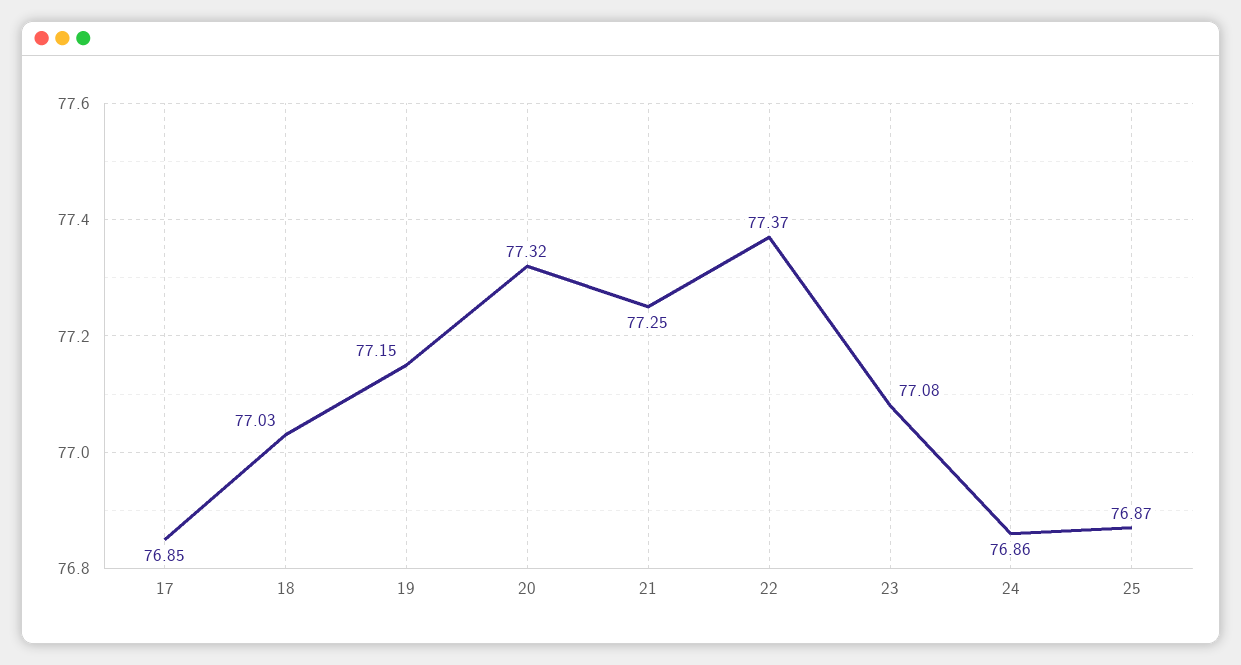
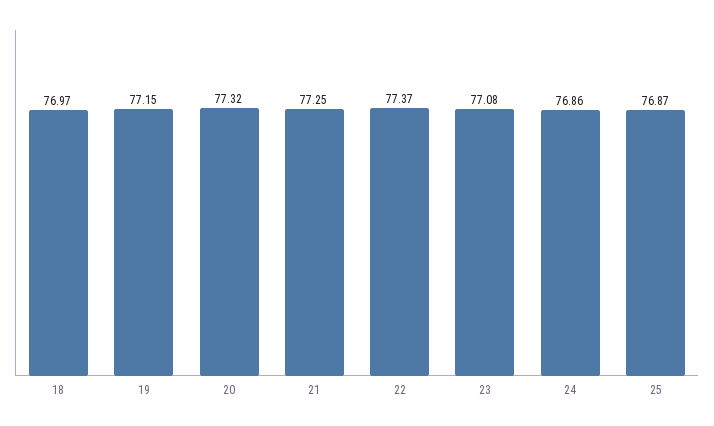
  {
-   "17": 76.85,
-   "18": 77.03,
+   "18": 76.97,
    "19": 77.15,
    "20": 77.32,
    "21": 77.25,
    "22": 77.37,
    "23": 77.08,
    "24": 76.86,
    "25": 76.87
  }

